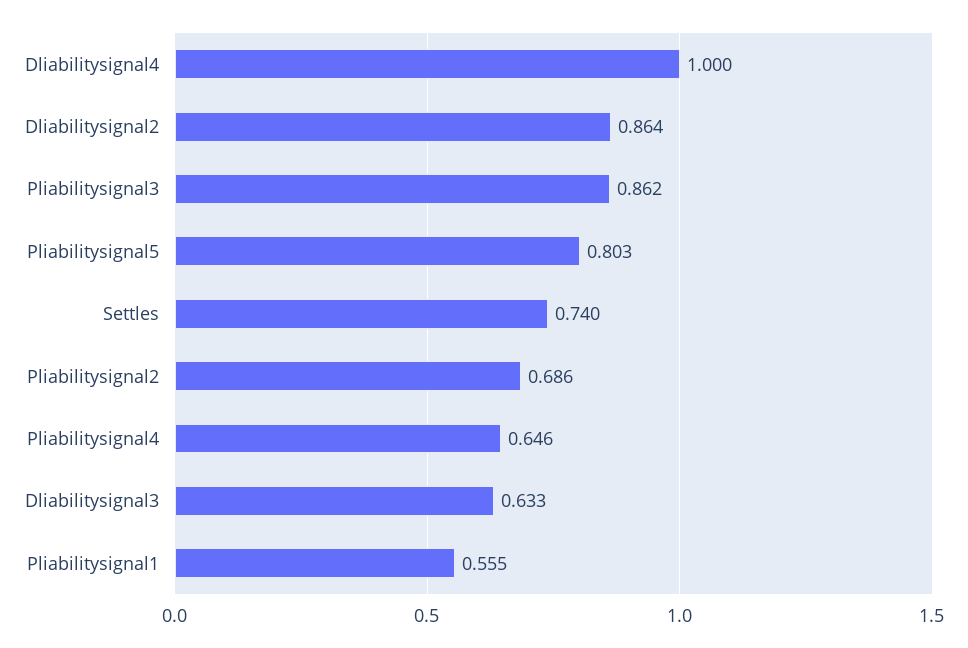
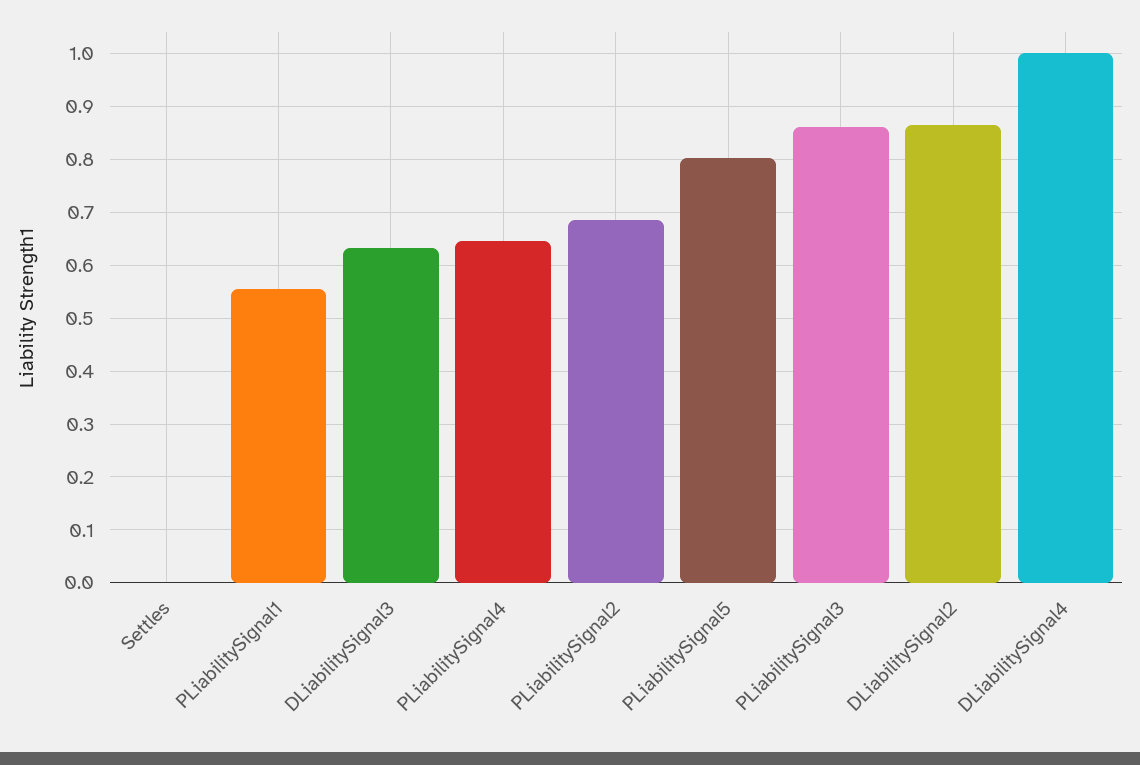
  {
    "Dliabilitysignal4": 1,
    "Dliabilitysignal2": 0.864,
    "Pliabilitysignal3": 0.862,
    "Pliabilitysignal5": 0.803,
-   "Settles": 0.74,
+   "Settles": 0,
    "Pliabilitysignal2": 0.686,
    "Pliabilitysignal4": 0.646,
    "Dliabilitysignal3": 0.633,
    "Pliabilitysignal1": 0.555
  }

